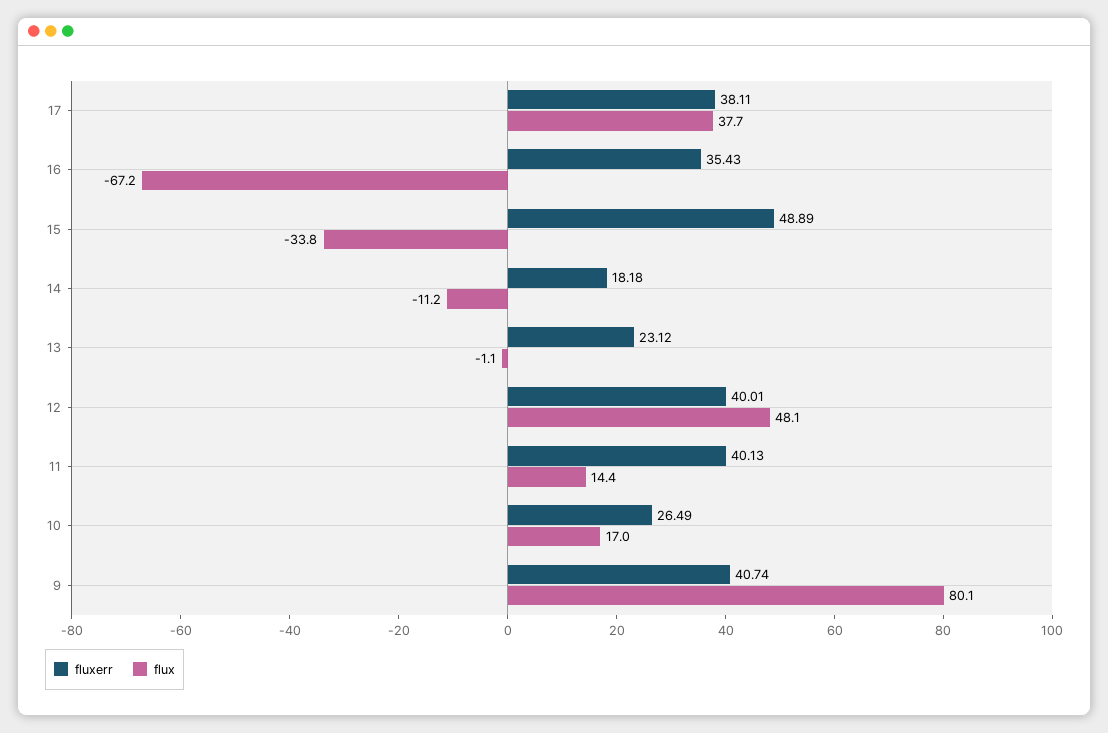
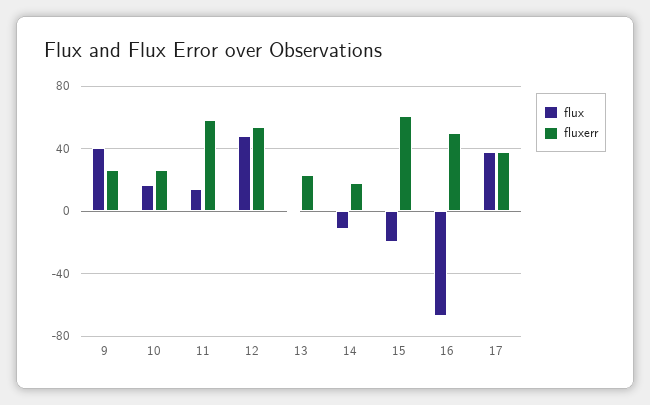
  {
    "fluxerr": {
      "17": 38.11,
-     "16": 35.43,
+     "16": 50,
-     "15": 48.89,
+     "15": 60,
      "14": 18.18,
      "13": 23.12,
-     "12": 40.01,
+     "12": 55,
-     "11": 40.13,
+     "11": 60,
      "10": 26.49,
-     "9": 40.74
+     "9": 25
    },
    "flux": {
      "17": 37.7,
      "16": -67.2,
-     "15": -33.8,
+     "15": -20,
      "14": -11.2,
      "13": -1.1,
      "12": 48.1,
      "11": 14.4,
      "10": 17,
-     "9": 80.1
+     "9": 40
    }
  }

